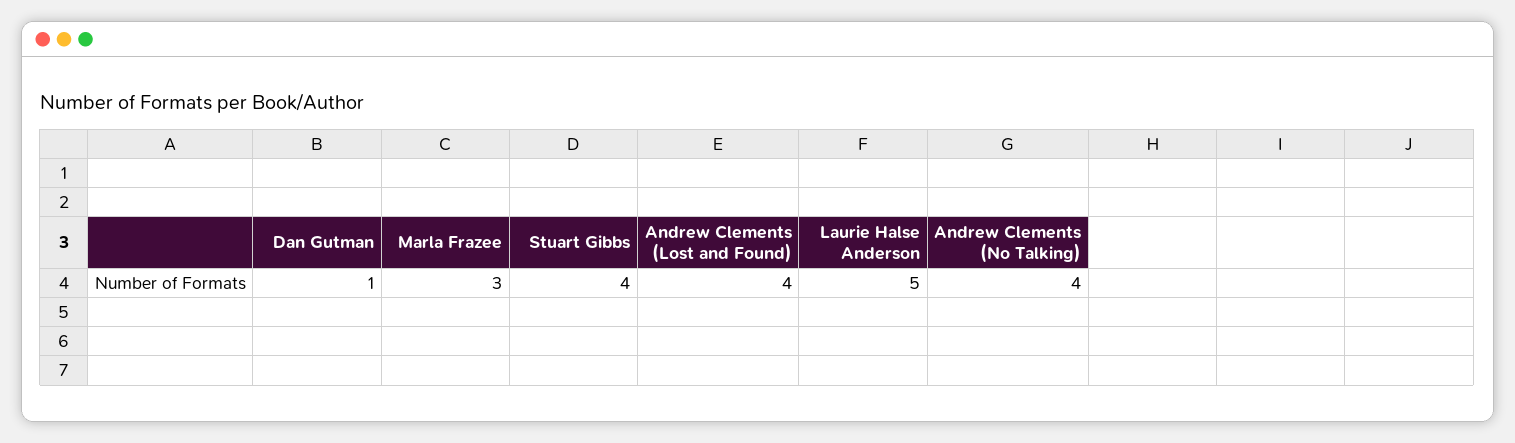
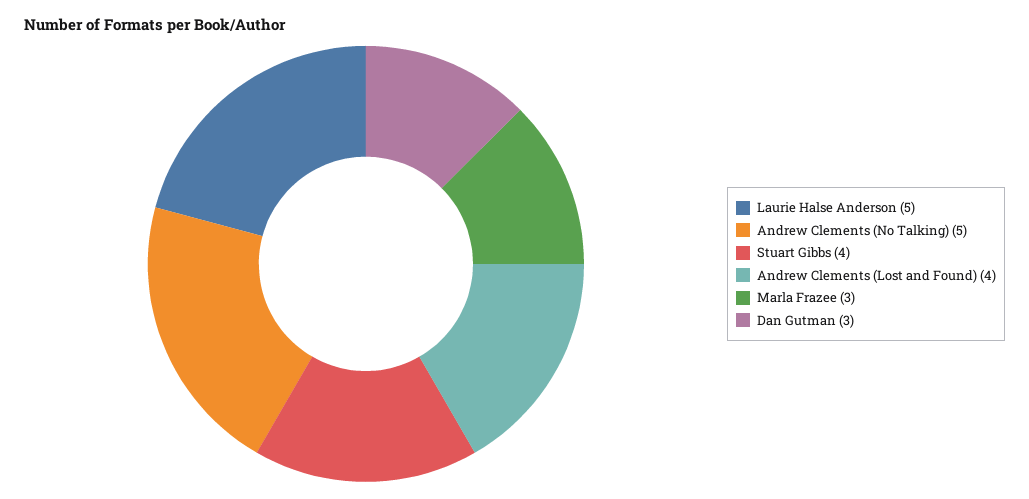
  {
-   "Dan Gutman": 1,
+   "Dan Gutman": 3,
    "Marla Frazee": 3,
    "Stuart Gibbs": 4,
    "Andrew Clements (Lost and Found)": 4,
    "Laurie Halse Anderson": 5,
-   "Andrew Clements (No Talking)": 4
+   "Andrew Clements (No Talking)": 5
  }

